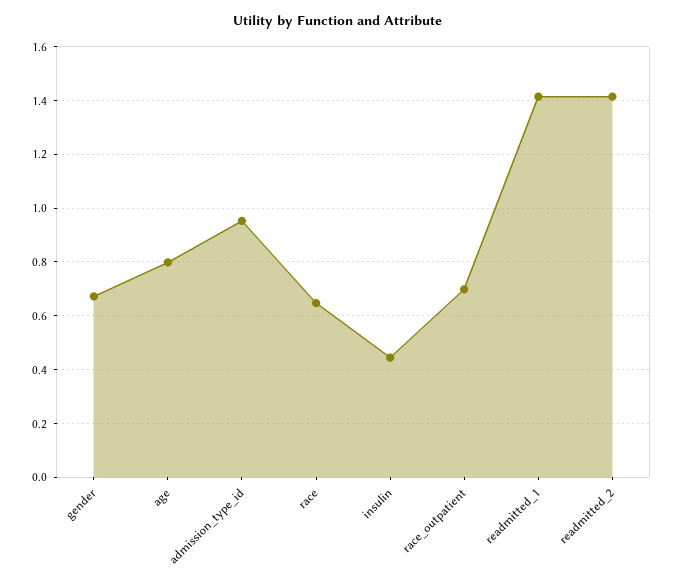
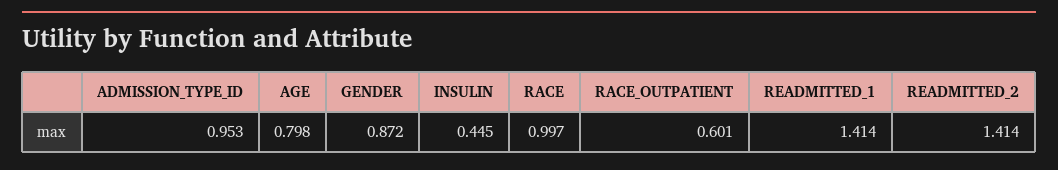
  {
-   "gender": 0.675,
+   "gender": 0.872,
    "age": 0.798,
    "admission_type_id": 0.953,
-   "race": 0.65,
+   "race": 0.997,
    "insulin": 0.445,
-   "race_outpatient": 0.7,
+   "race_outpatient": 0.601,
    "readmitted_1": 1.414,
    "readmitted_2": 1.414
  }

